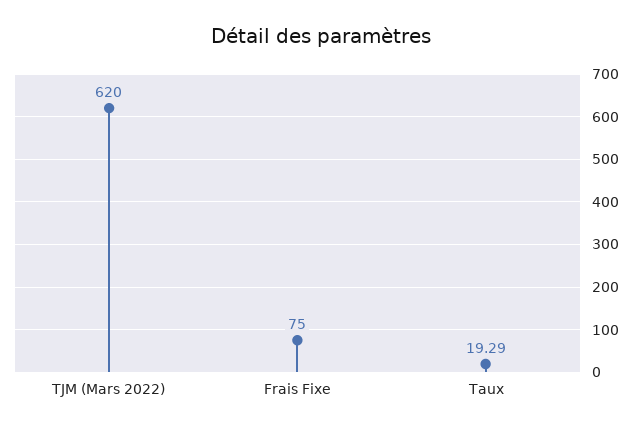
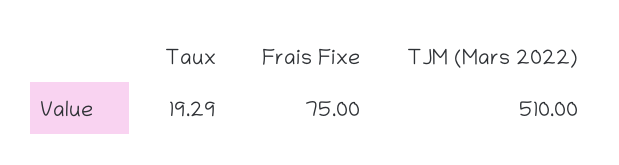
  {
-   "TJM (Mars 2022)": 620,
+   "TJM (Mars 2022)": 510,
    "Frais Fixe": 75,
    "Taux": 19.29
  }

